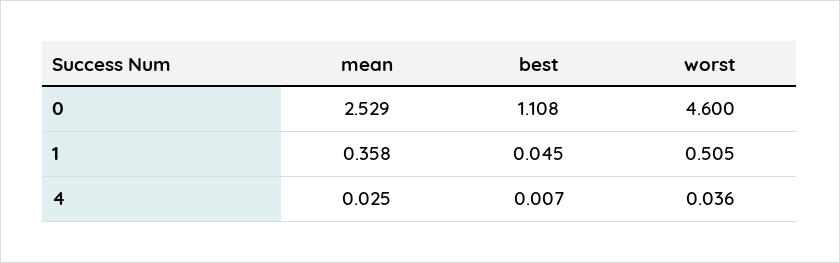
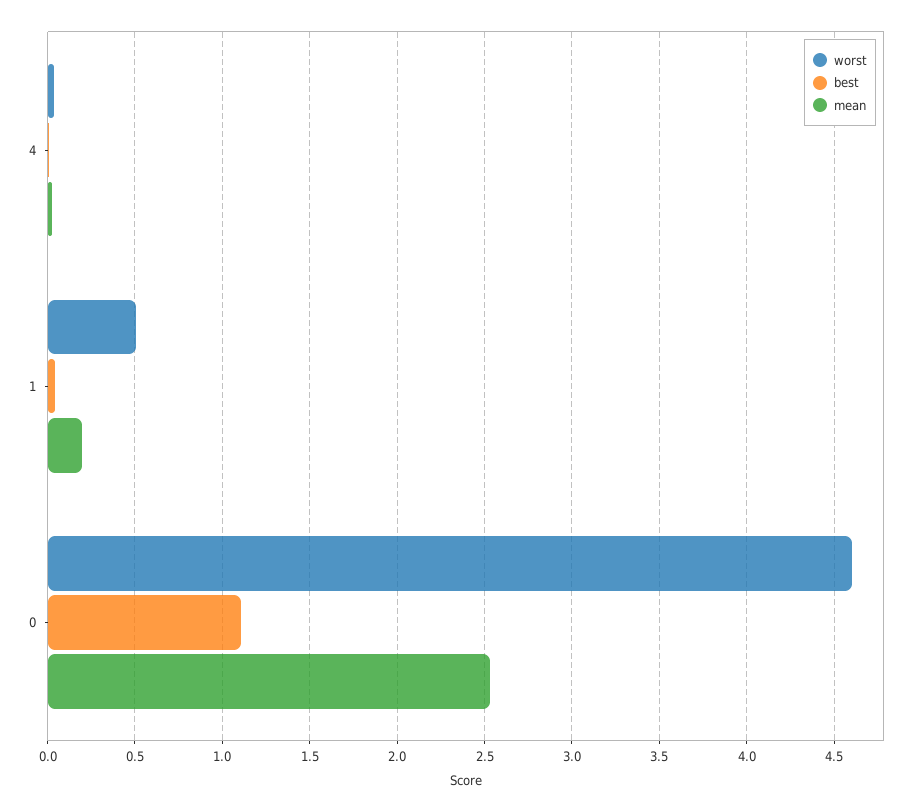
  {
    "mean": {
      "0": 2.529,
-     "1": 0.358,
+     "1": 0.2,
      "4": 0.025
    },
    "best": {
      "0": 1.108,
      "1": 0.045,
      "4": 0.007
    },
    "worst": {
      "0": 4.6,
      "1": 0.505,
      "4": 0.036
    }
  }

